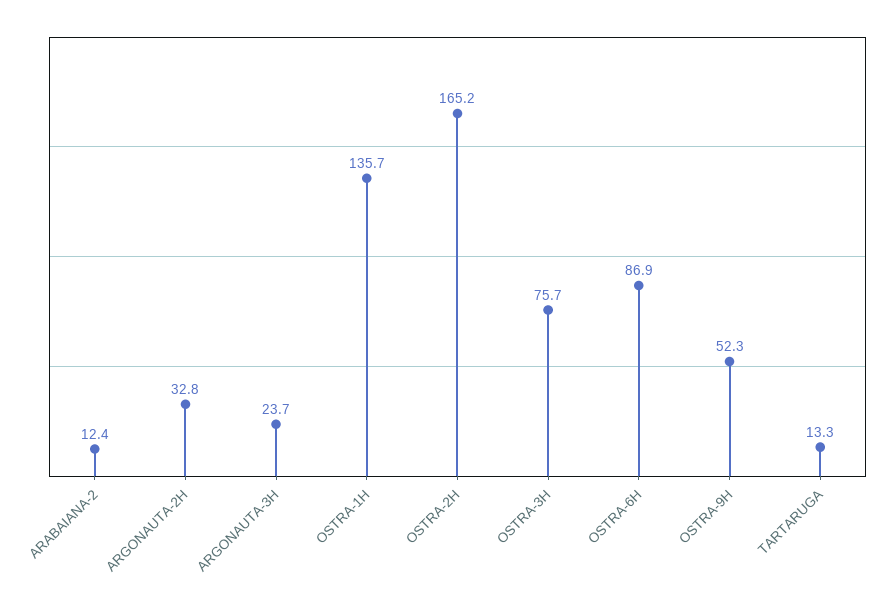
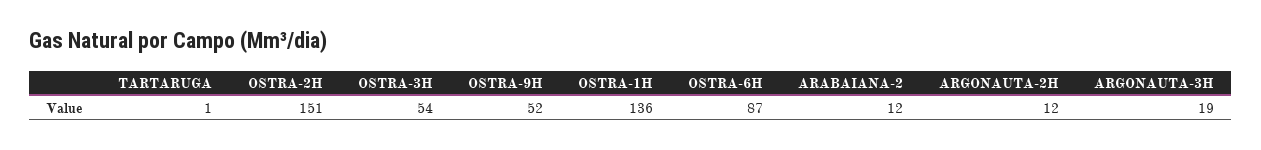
  {
    "ARABAIANA-2": 12.4,
-   "ARGONAUTA-2H": 32.8,
+   "ARGONAUTA-2H": 12,
-   "ARGONAUTA-3H": 23.7,
+   "ARGONAUTA-3H": 19,
    "OSTRA-1H": 135.7,
-   "OSTRA-2H": 165.2,
+   "OSTRA-2H": 151,
-   "OSTRA-3H": 75.7,
+   "OSTRA-3H": 54,
    "OSTRA-6H": 86.9,
    "OSTRA-9H": 52.3,
-   "TARTARUGA": 13.3
+   "TARTARUGA": 1
  }

